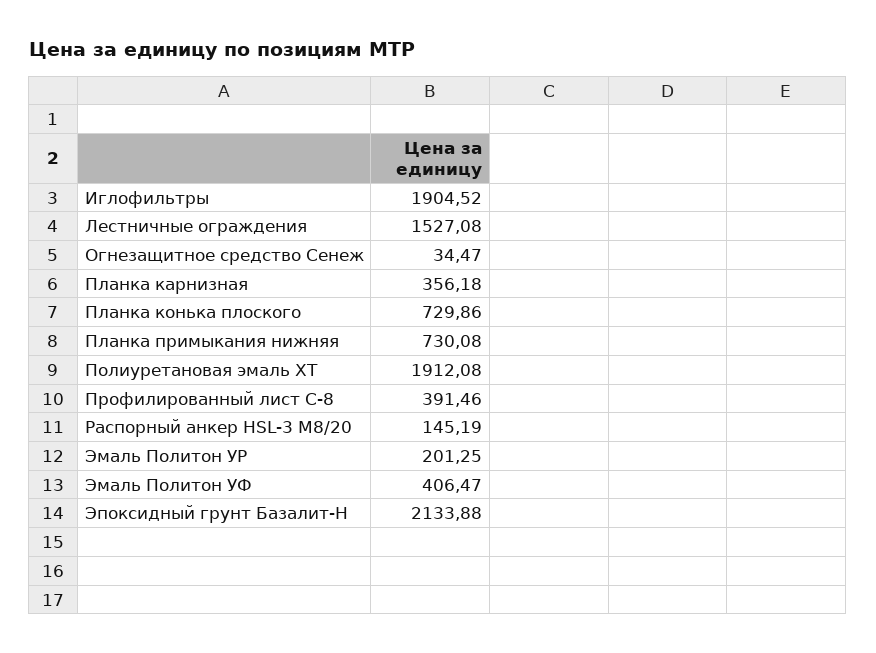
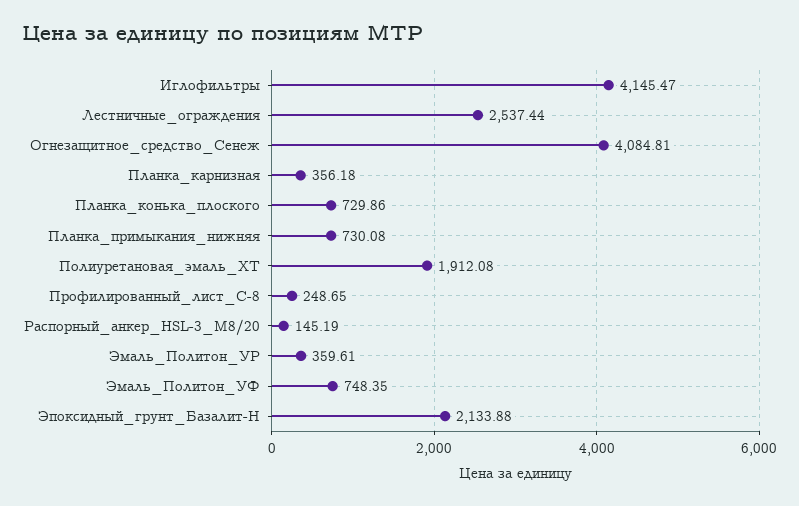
  {
-   "Иглофильтры": 1904.52,
+   "Иглофильтры": 4145.47,
-   "Лестничные ограждения": 1527.08,
+   "Лестничные ограждения": 2537.44,
-   "Огнезащитное средство Сенеж": 34.47,
+   "Огнезащитное средство Сенеж": 4084.81,
    "Планка карнизная": 356.18,
    "Планка конька плоского": 729.86,
    "Планка примыкания нижняя": 730.08,
    "Полиуретановая эмаль ХТ": 1912.08,
-   "Профилированный лист С-8": 391.46,
+   "Профилированный лист С-8": 248.65,
    "Распорный анкер HSL-3 М8/20": 145.19,
-   "Эмаль Политон УР": 201.25,
+   "Эмаль Политон УР": 359.61,
-   "Эмаль Политон УФ": 406.47,
+   "Эмаль Политон УФ": 748.35,
    "Эпоксидный грунт Базалит-Н": 2133.88
  }

